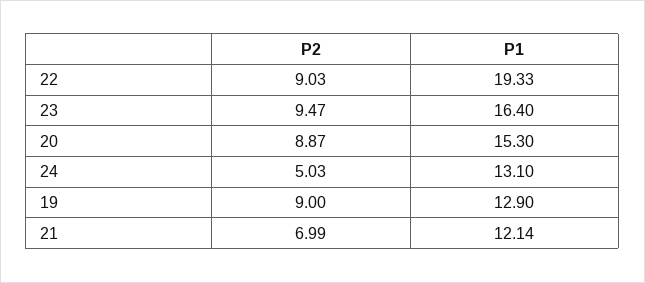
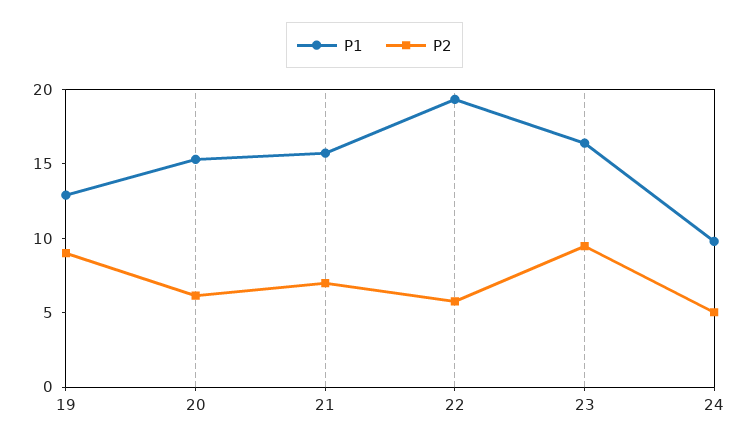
  {
    "P2": {
-     "22": 9.03,
+     "22": 6,
      "23": 9.47,
-     "20": 8.87,
+     "20": 6,
      "24": 5.03,
      "19": 9,
      "21": 6.99
    },
    "P1": {
      "22": 19.33,
      "23": 16.4,
      "20": 15.3,
-     "24": 13.1,
+     "24": 10,
      "19": 12.9,
-     "21": 12.14
+     "21": 16
    }
  }

